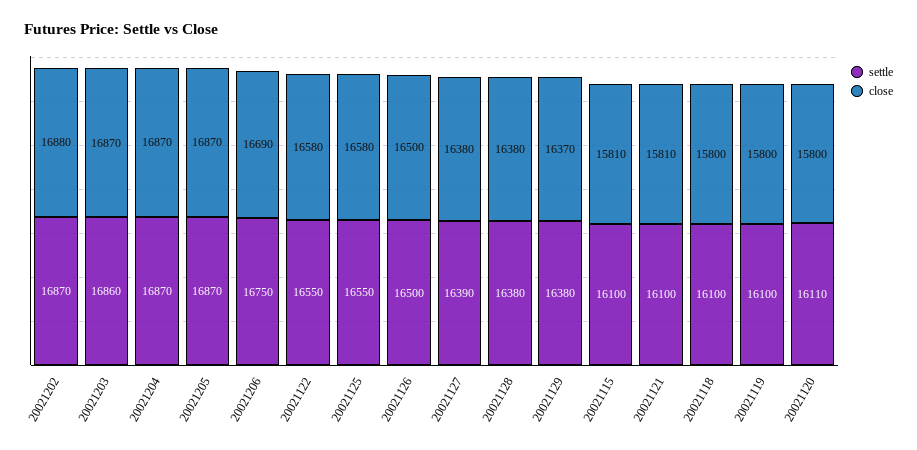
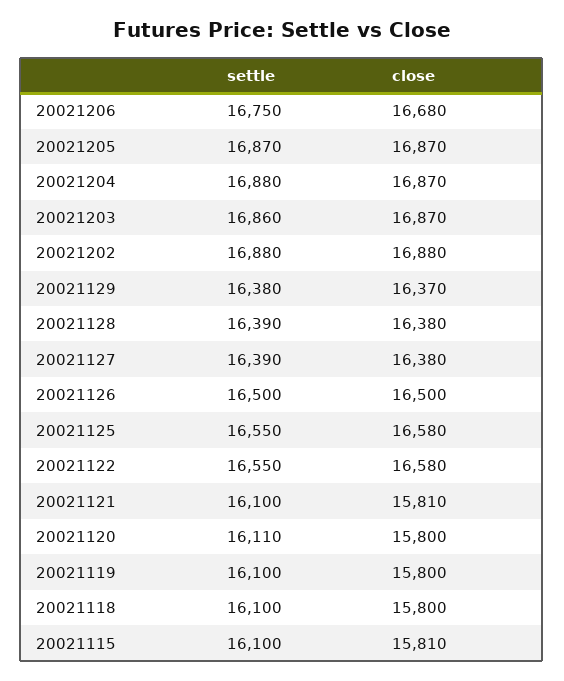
  {
    "settle": {
-     "20021202": 16870,
+     "20021202": 16880,
      "20021203": 16860,
-     "20021204": 16870,
+     "20021204": 16880,
      "20021205": 16870,
      "20021206": 16750,
      "20021122": 16550,
      "20021125": 16550,
      "20021126": 16500,
      "20021127": 16390,
-     "20021128": 16380,
+     "20021128": 16390,
      "20021129": 16380,
      "20021115": 16100,
      "20021121": 16100,
      "20021118": 16100,
      "20021119": 16100,
      "20021120": 16110
    },
    "close": {
      "20021202": 16880,
      "20021203": 16870,
      "20021204": 16870,
      "20021205": 16870,
-     "20021206": 16690,
+     "20021206": 16680,
      "20021122": 16580,
      "20021125": 16580,
      "20021126": 16500,
      "20021127": 16380,
      "20021128": 16380,
      "20021129": 16370,
      "20021115": 15810,
      "20021121": 15810,
      "20021118": 15800,
      "20021119": 15800,
      "20021120": 15800
    }
  }

